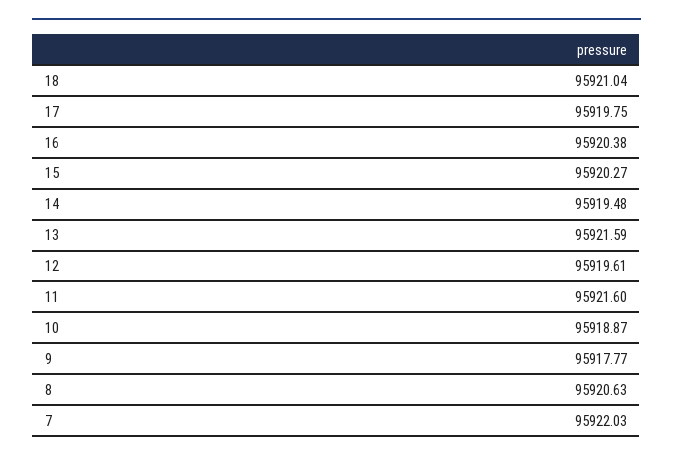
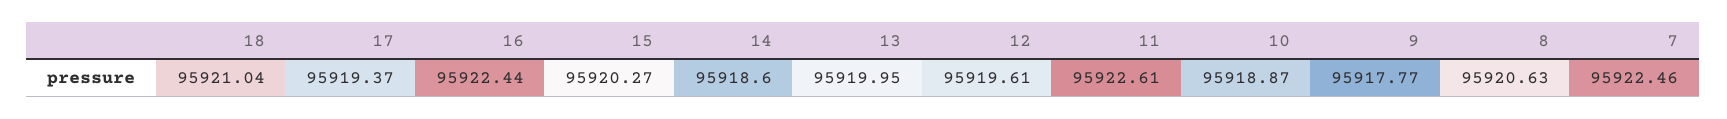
  {
    "18": 95921.04,
-   "17": 95919.75,
+   "17": 95919.37,
-   "16": 95920.38,
+   "16": 95922.44,
    "15": 95920.27,
-   "14": 95919.48,
+   "14": 95918.6,
-   "13": 95921.59,
+   "13": 95919.95,
    "12": 95919.61,
-   "11": 95921.6,
+   "11": 95922.61,
    "10": 95918.87,
    "9": 95917.77,
    "8": 95920.63,
-   "7": 95922.03
+   "7": 95922.46
  }

